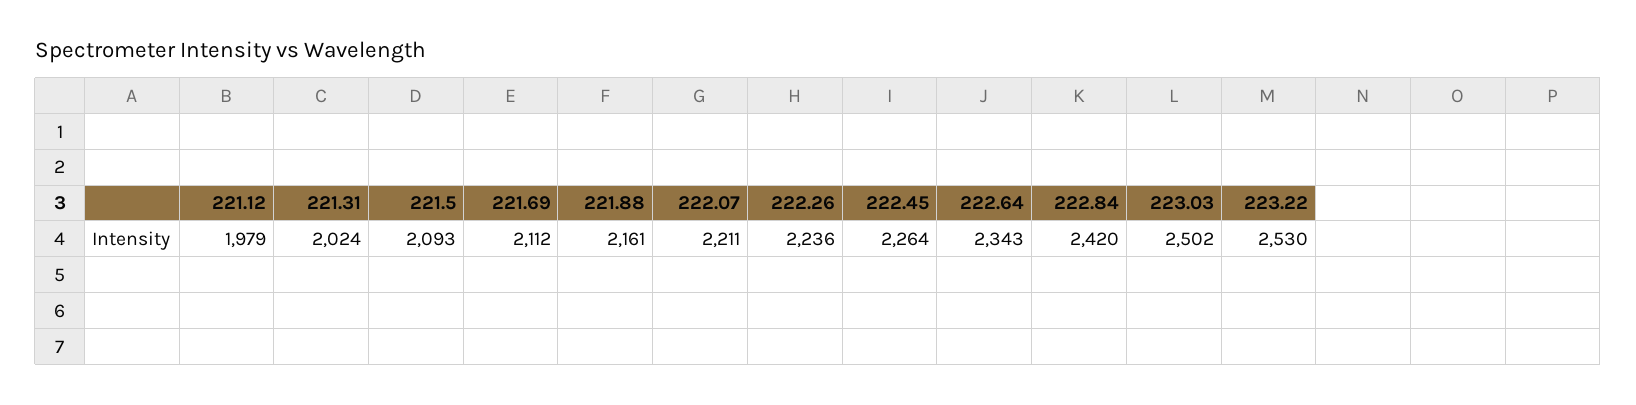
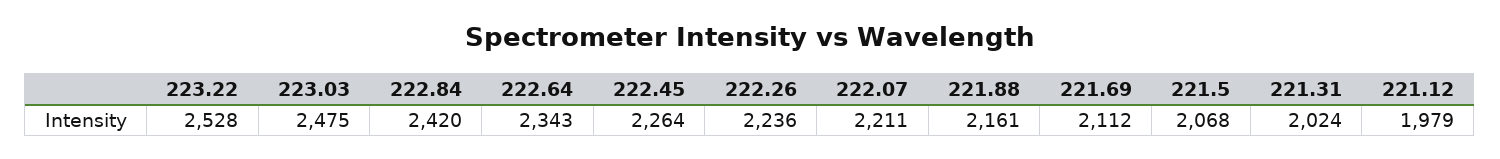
  {
    "221.12": 1979,
    "221.31": 2024,
-   "221.5": 2093,
+   "221.5": 2068,
    "221.69": 2112,
    "221.88": 2161,
    "222.07": 2211,
    "222.26": 2236,
    "222.45": 2264,
    "222.64": 2343,
    "222.84": 2420,
-   "223.03": 2502,
+   "223.03": 2475,
-   "223.22": 2530
+   "223.22": 2528
  }

